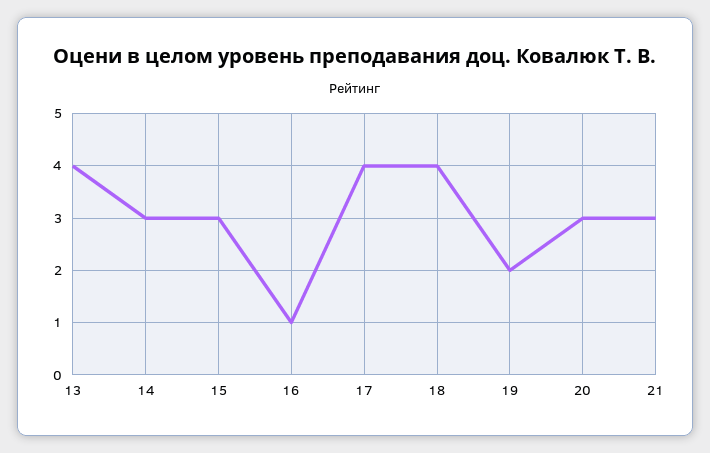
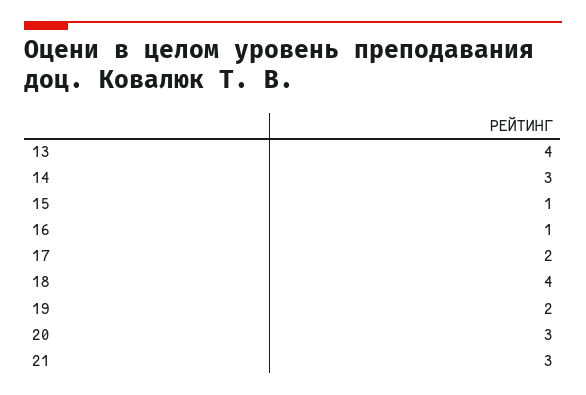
  {
    "13": 4,
    "14": 3,
-   "15": 3,
+   "15": 1,
    "16": 1,
-   "17": 4,
+   "17": 2,
    "18": 4,
    "19": 2,
    "20": 3,
    "21": 3
  }

